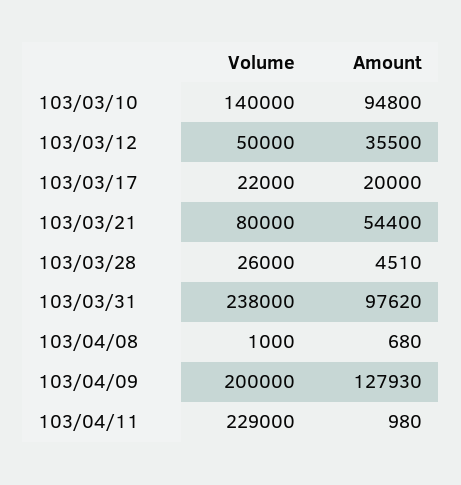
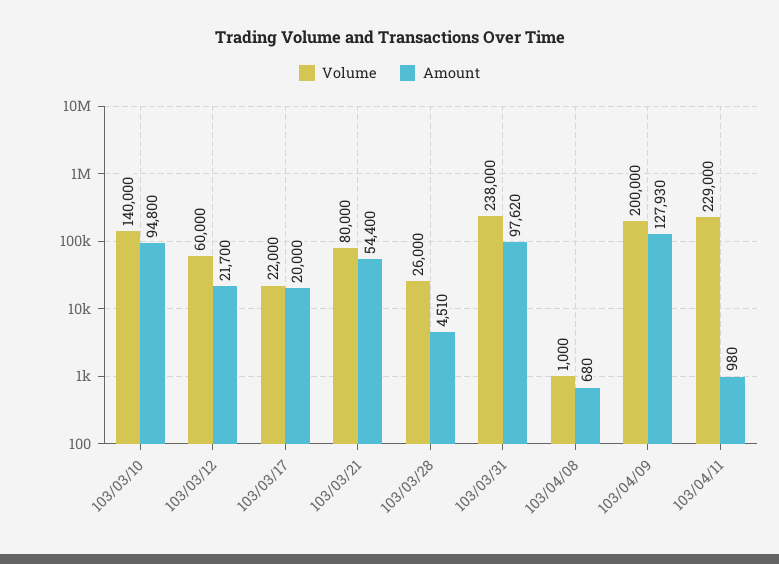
  {
    "Volume": {
      "103/03/10": 140000,
-     "103/03/12": 50000,
+     "103/03/12": 60000,
      "103/03/17": 22000,
      "103/03/21": 80000,
      "103/03/28": 26000,
      "103/03/31": 238000,
      "103/04/08": 1000,
      "103/04/09": 200000,
      "103/04/11": 229000
    },
    "Amount": {
      "103/03/10": 94800,
-     "103/03/12": 35500,
+     "103/03/12": 21700,
      "103/03/17": 20000,
      "103/03/21": 54400,
      "103/03/28": 4510,
      "103/03/31": 97620,
      "103/04/08": 680,
      "103/04/09": 127930,
      "103/04/11": 980
    }
  }

